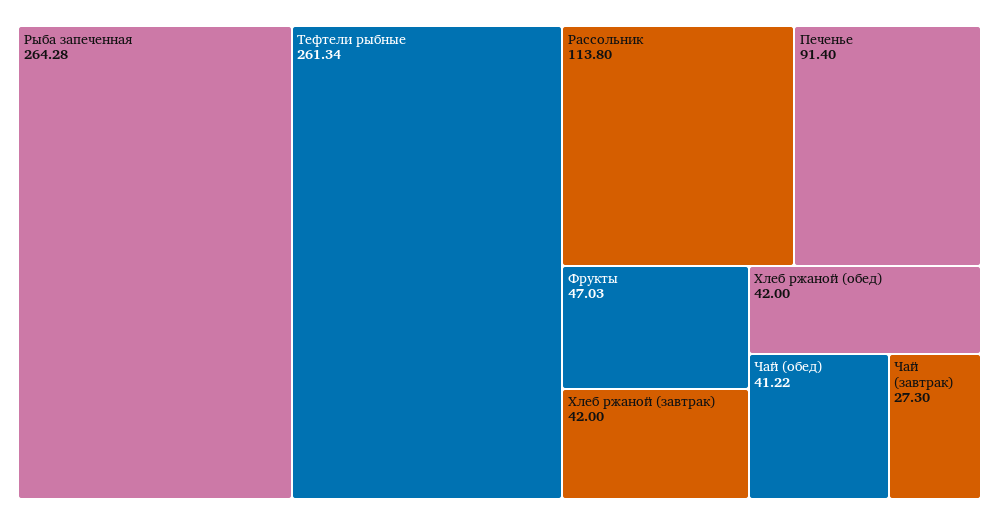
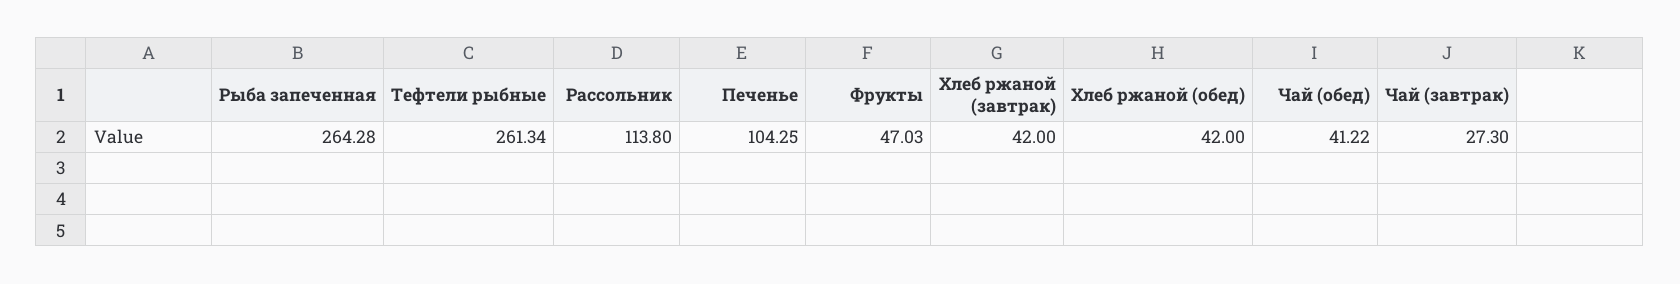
  {
    "Рыба запеченная": 264.28,
    "Тефтели рыбные": 261.34,
    "Рассольник": 113.8,
-   "Печенье": 91.4,
+   "Печенье": 104.25,
    "Фрукты": 47.03,
    "Хлеб ржаной (завтрак)": 42,
    "Хлеб ржаной (обед)": 42,
    "Чай (обед)": 41.22,
    "Чай (завтрак)": 27.3
  }

